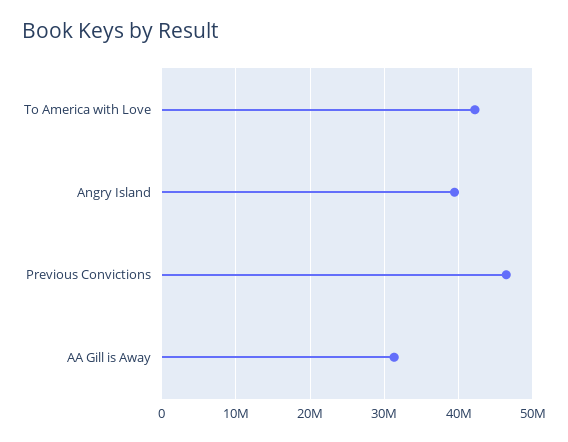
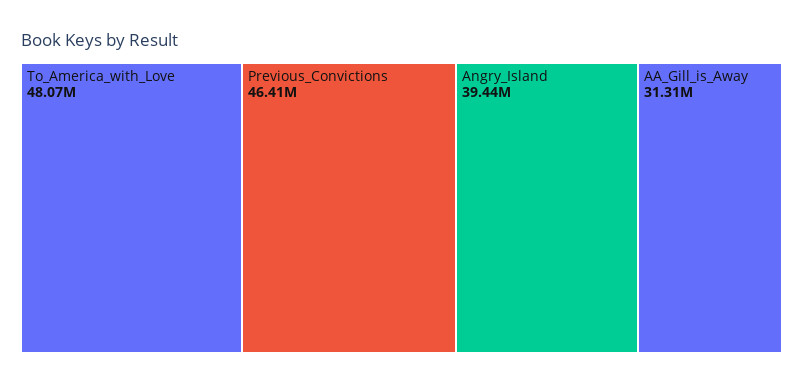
  {
-   "To America with Love": 42000000,
+   "To America with Love": 48070000,
    "Angry Island": 39440000,
    "Previous Convictions": 46410000,
    "AA Gill is Away": 31310000
  }

